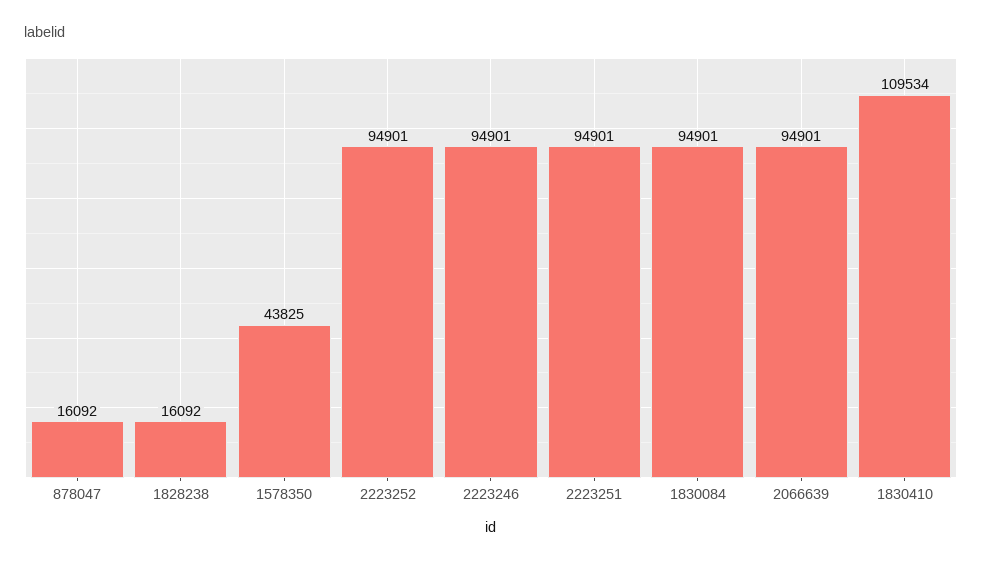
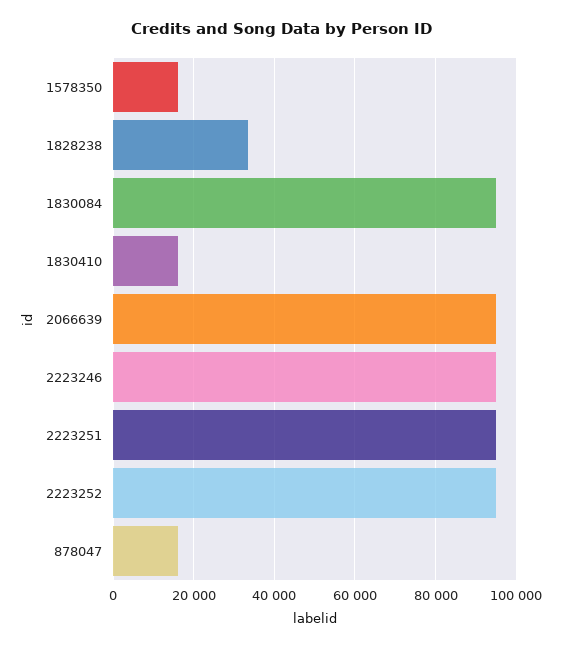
  {
    "878047": 16092,
-   "1828238": 16092,
+   "1828238": 34000,
-   "1578350": 43825,
+   "1578350": 16000,
    "2223252": 94901,
    "2223246": 94901,
    "2223251": 94901,
    "1830084": 94901,
    "2066639": 94901,
-   "1830410": 109534
+   "1830410": 16000
  }

